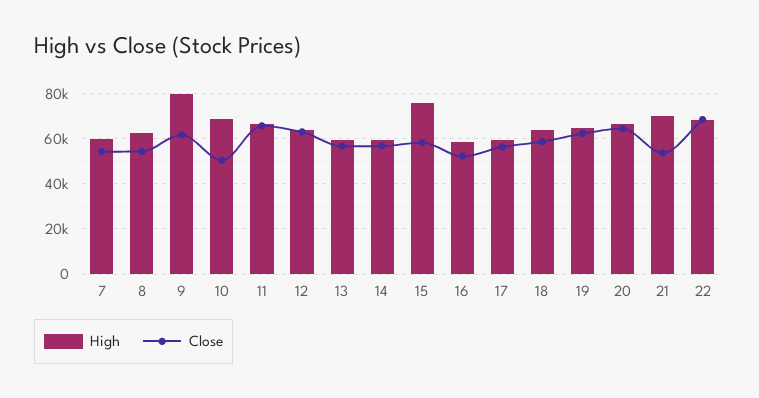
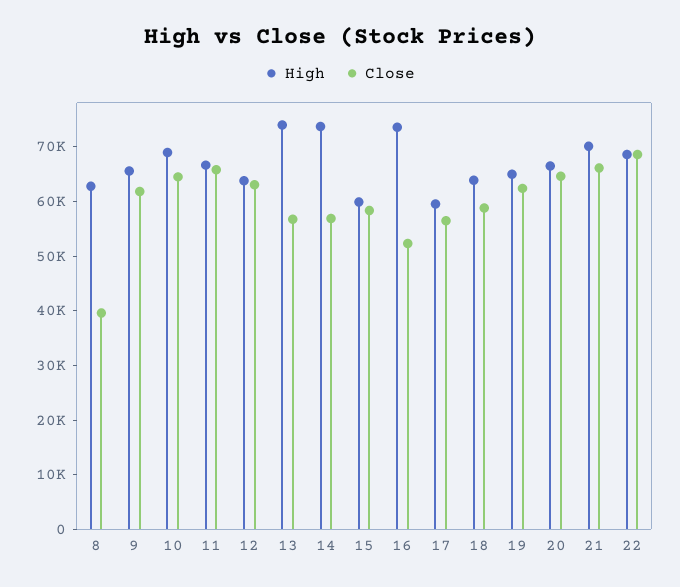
  {
    "High": {
-     "7": 60000,
      "8": 62000,
-     "9": 80000,
+     "9": 66000,
      "10": 68000,
      "11": 66000,
      "12": 64000,
-     "13": 60000,
+     "13": 74000,
-     "14": 60000,
+     "14": 74000,
-     "15": 75000,
+     "15": 60000,
-     "16": 60000,
+     "16": 74000,
      "17": 60000,
      "18": 64000,
      "19": 64000,
      "20": 66000,
      "21": 70000,
      "22": 68000
    },
    "Close": {
-     "7": 55000,
-     "8": 55000,
+     "8": 40000,
      "9": 62000,
-     "10": 50000,
+     "10": 64000,
      "11": 66000,
      "12": 64000,
      "13": 56000,
      "14": 56000,
      "15": 58000,
      "16": 52000,
      "17": 56000,
      "18": 58000,
      "19": 62000,
      "20": 64000,
-     "21": 55000,
+     "21": 66000,
      "22": 68000
    }
  }

